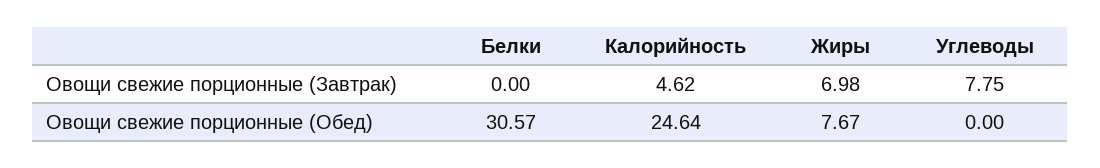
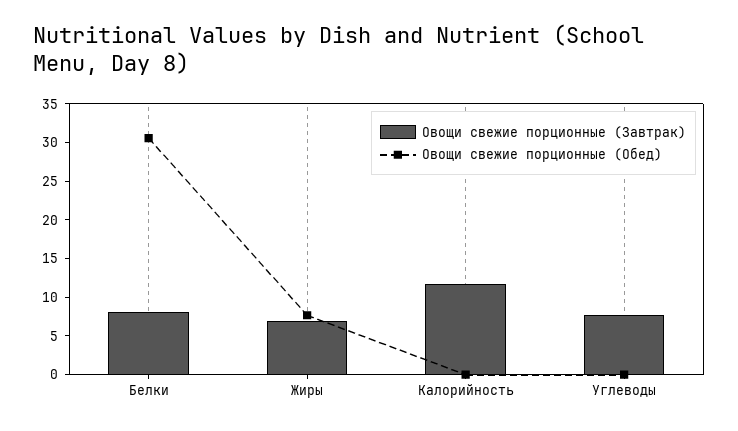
  {
    "Овощи свежие порционные (Завтрак)": {
-     "Белки": 0,
+     "Белки": 7.5,
-     "Калорийность": 4.62,
+     "Калорийность": 12.5,
      "Жиры": 6.98,
      "Углеводы": 7.75
    },
    "Овощи свежие порционные (Обед)": {
      "Белки": 30.57,
-     "Калорийность": 24.64,
+     "Калорийность": 0,
      "Жиры": 7.67,
      "Углеводы": 0
    }
  }

